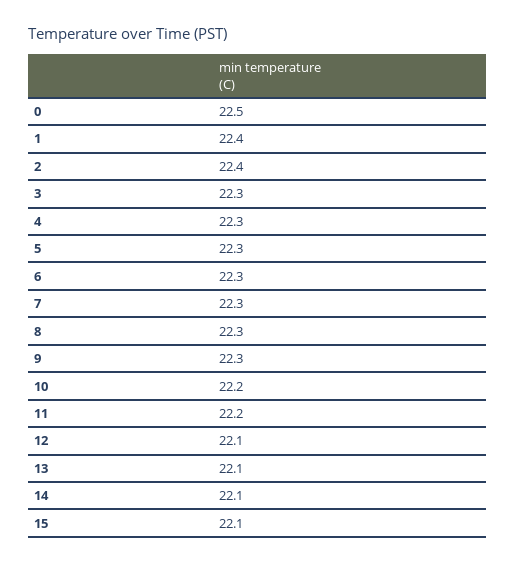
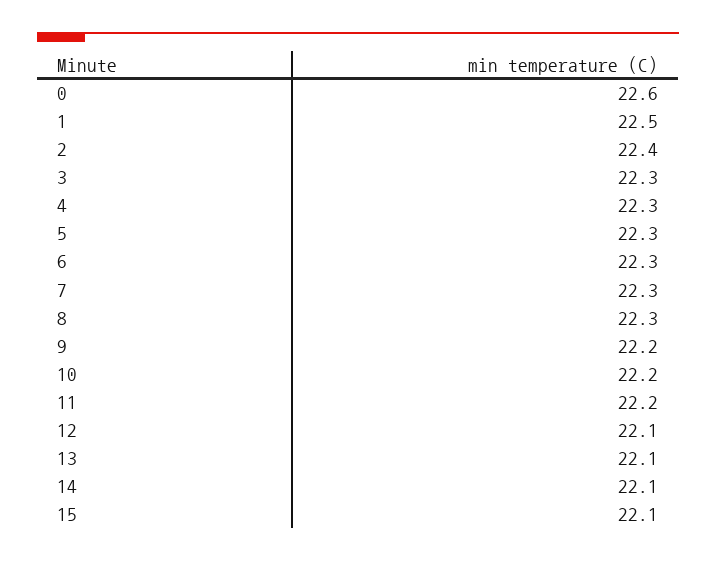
  {
-   "0": 22.5,
+   "0": 22.6,
-   "1": 22.4,
+   "1": 22.5,
    "2": 22.4,
    "3": 22.3,
    "4": 22.3,
    "5": 22.3,
    "6": 22.3,
    "7": 22.3,
    "8": 22.3,
-   "9": 22.3,
+   "9": 22.2,
    "10": 22.2,
    "11": 22.2,
    "12": 22.1,
    "13": 22.1,
    "14": 22.1,
    "15": 22.1
  }

